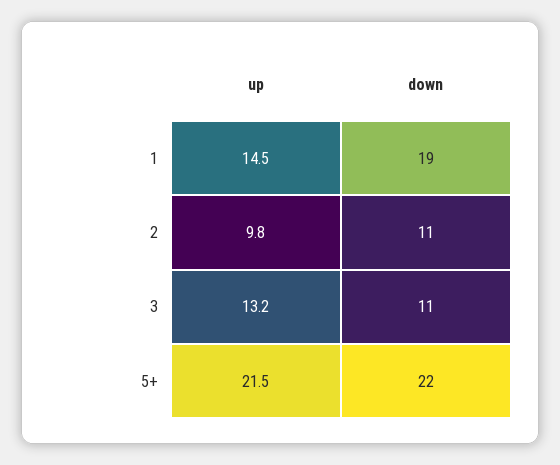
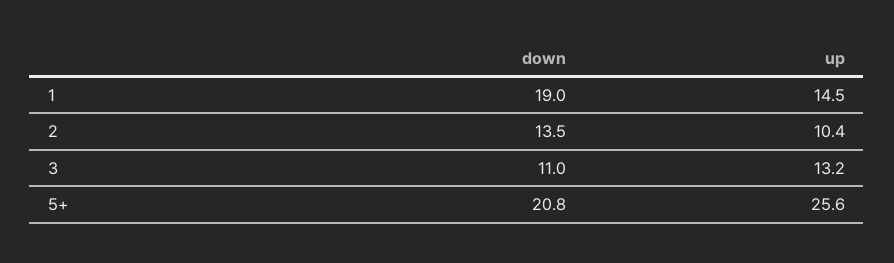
  {
    "up": {
      "1": 14.5,
-     "2": 9.8,
+     "2": 10.4,
      "3": 13.2,
-     "5+": 21.5
+     "5+": 25.6
    },
    "down": {
      "1": 19,
-     "2": 11,
+     "2": 13.5,
      "3": 11,
-     "5+": 22
+     "5+": 20.8
    }
  }

